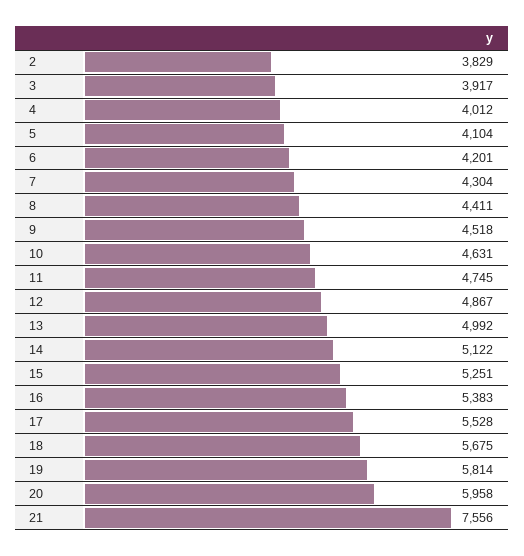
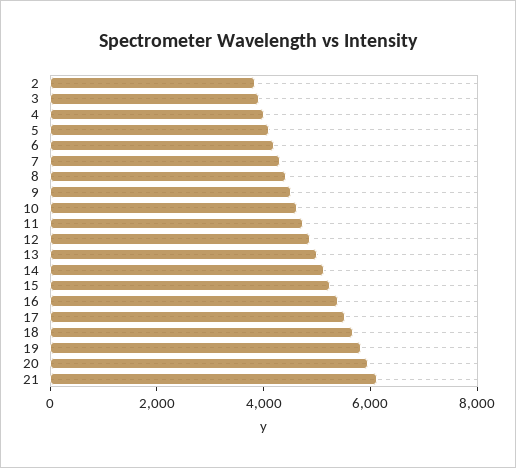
  {
    "2": 3829,
    "3": 3917,
    "4": 4012,
    "5": 4104,
    "6": 4201,
    "7": 4304,
    "8": 4411,
    "9": 4518,
    "10": 4631,
    "11": 4745,
    "12": 4867,
    "13": 4992,
    "14": 5122,
    "15": 5251,
    "16": 5383,
    "17": 5528,
    "18": 5675,
    "19": 5814,
    "20": 5958,
-   "21": 7556
+   "21": 6000
  }

